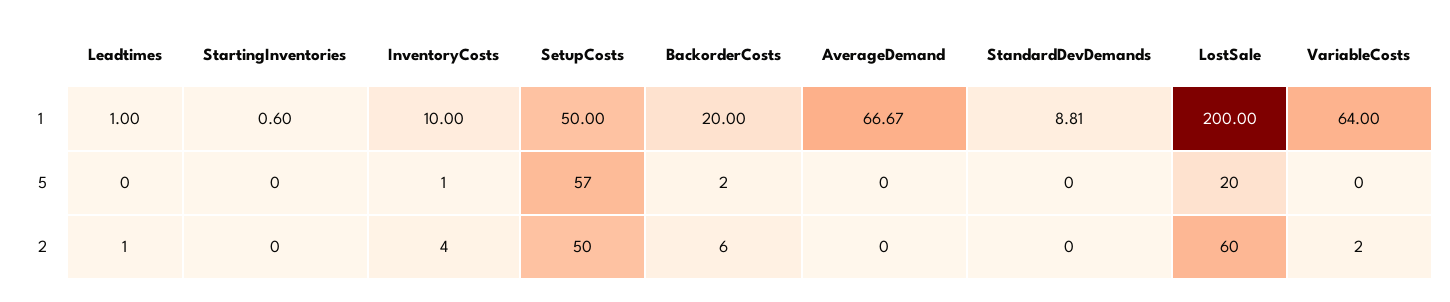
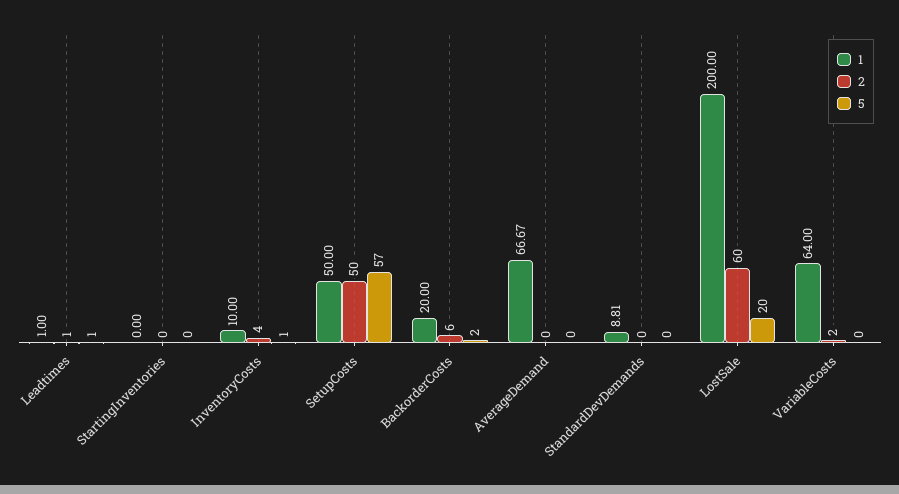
  {
    "1": {
      "Leadtimes": 1,
-     "StartingInventories": 0.6,
+     "StartingInventories": 0,
      "InventoryCosts": 10,
      "SetupCosts": 50,
      "BackorderCosts": 20,
      "AverageDemand": 66.67,
      "StandardDevDemands": 8.81,
      "LostSale": 200,
      "VariableCosts": 64
    },
    "5": {
-     "Leadtimes": 0,
+     "Leadtimes": 1,
      "StartingInventories": 0,
      "InventoryCosts": 1,
      "SetupCosts": 57,
      "BackorderCosts": 2,
      "AverageDemand": 0,
      "StandardDevDemands": 0,
      "LostSale": 20,
      "VariableCosts": 0
    },
    "2": {
      "Leadtimes": 1,
      "StartingInventories": 0,
      "InventoryCosts": 4,
      "SetupCosts": 50,
      "BackorderCosts": 6,
      "AverageDemand": 0,
      "StandardDevDemands": 0,
      "LostSale": 60,
      "VariableCosts": 2
    }
  }

